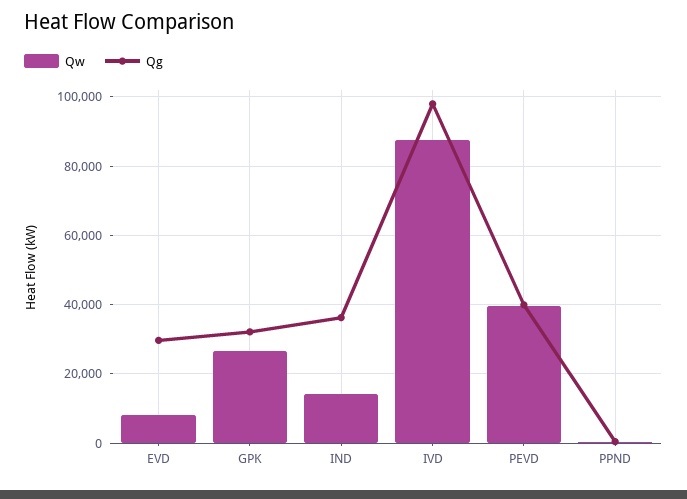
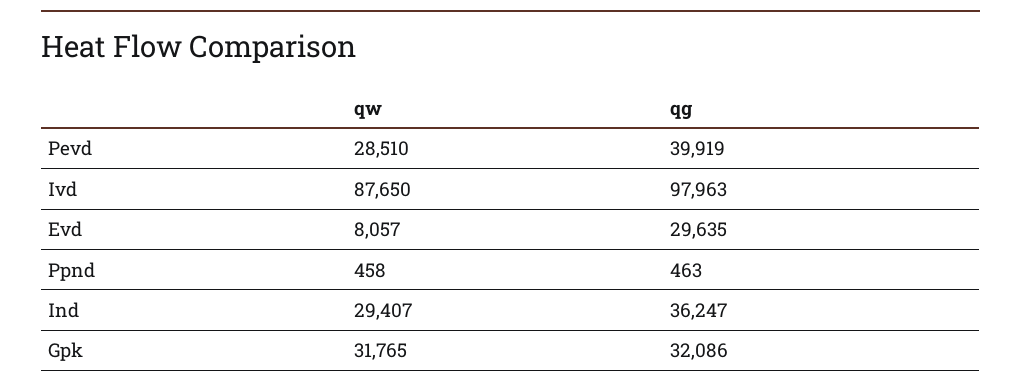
  {
    "Qw": {
      "EVD": 8057,
-     "GPK": 26000,
+     "GPK": 31765,
-     "IND": 14000,
+     "IND": 29407,
      "IVD": 87650,
-     "PEVD": 40000,
+     "PEVD": 28510,
      "PPND": 458
    },
    "Qg": {
      "EVD": 29635,
      "GPK": 32086,
      "IND": 36247,
      "IVD": 97963,
      "PEVD": 39919,
      "PPND": 463
    }
  }

